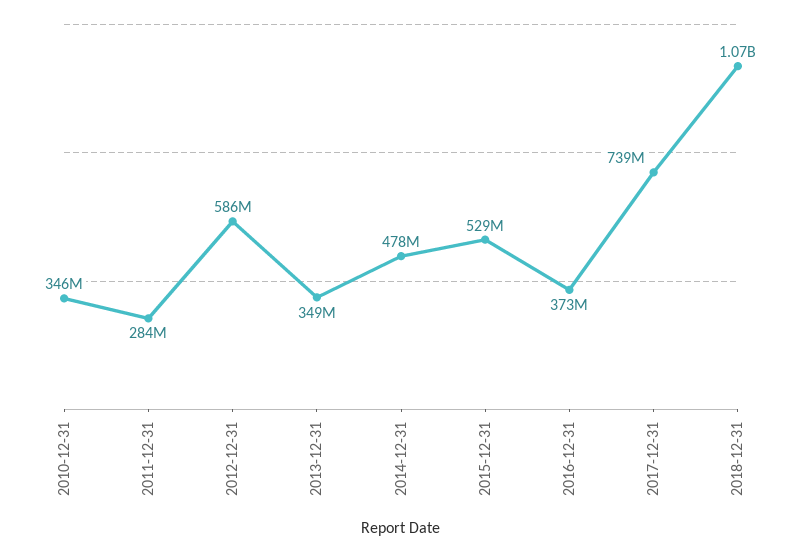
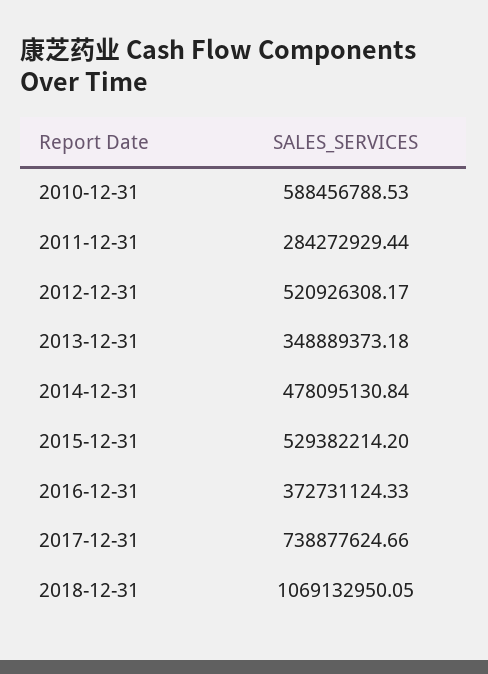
  {
-   "2010-12-31": 346000000,
+   "2010-12-31": 588456788.53,
    "2011-12-31": 284272929.44,
-   "2012-12-31": 586000000,
+   "2012-12-31": 520926308.17,
    "2013-12-31": 348889373.18,
    "2014-12-31": 478095130.84,
    "2015-12-31": 529382214.2,
    "2016-12-31": 372731124.33,
    "2017-12-31": 738877624.66,
    "2018-12-31": 1069132950.05
  }

